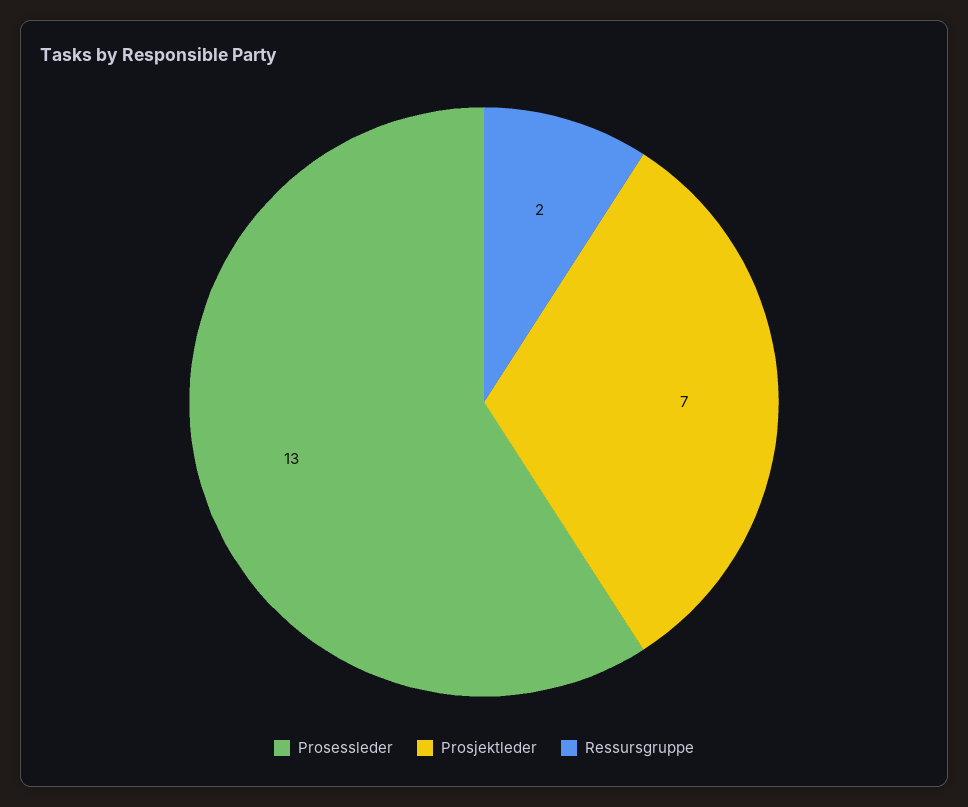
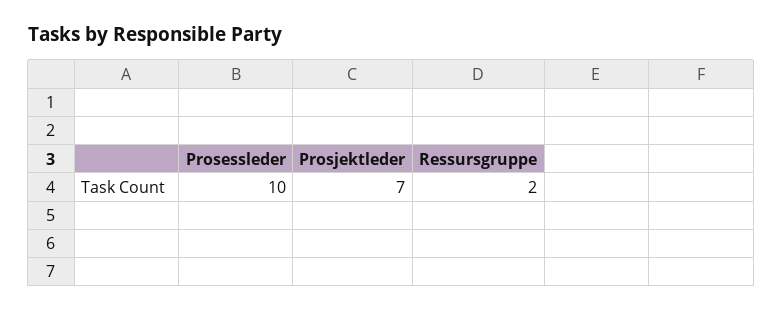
  {
-   "Prosessleder": 13,
+   "Prosessleder": 10,
    "Prosjektleder": 7,
    "Ressursgruppe": 2
  }

